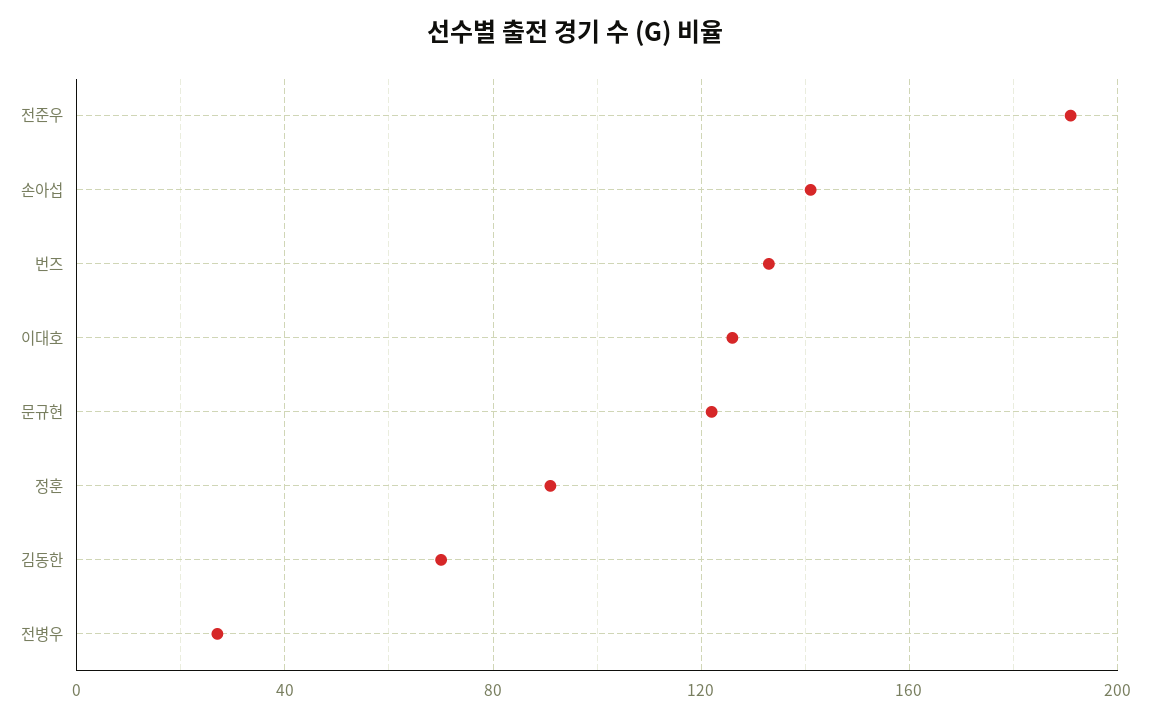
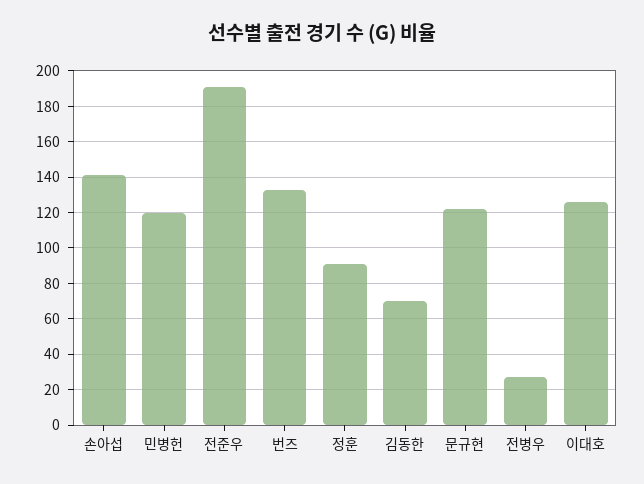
  {
    "전준우": 190,
    "손아섭": 140,
    "번즈": 135,
    "이대호": 125,
    "문규현": 120,
    "정훈": 90,
    "김동한": 70,
-   "전병우": 25
+   "전병우": 25,
+   "민병헌": 120
  }

